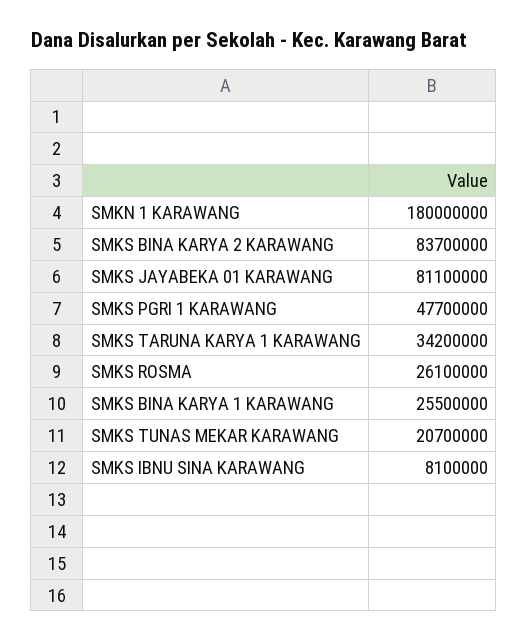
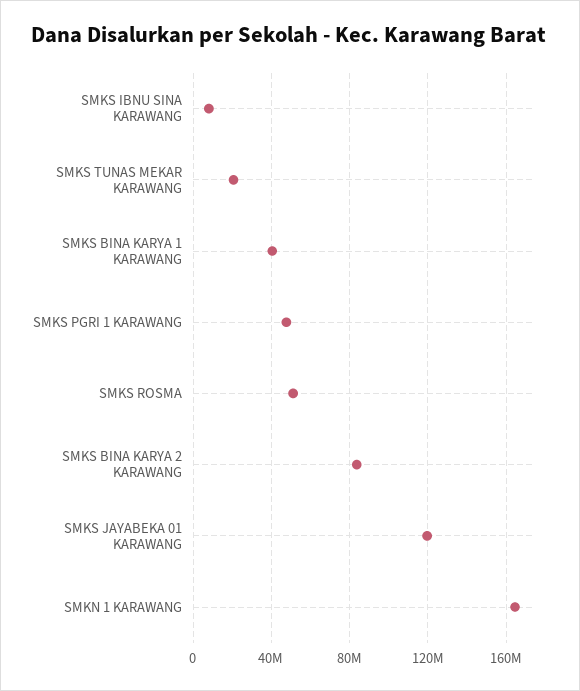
  {
-   "SMKN 1 KARAWANG": 180000000,
+   "SMKN 1 KARAWANG": 165000000,
    "SMKS BINA KARYA 2 KARAWANG": 83700000,
-   "SMKS JAYABEKA 01 KARAWANG": 81100000,
+   "SMKS JAYABEKA 01 KARAWANG": 120000000,
    "SMKS PGRI 1 KARAWANG": 47700000,
-   "SMKS TARUNA KARYA 1 KARAWANG": 34200000,
-   "SMKS ROSMA": 26100000,
+   "SMKS ROSMA": 50000000,
-   "SMKS BINA KARYA 1 KARAWANG": 25500000,
+   "SMKS BINA KARYA 1 KARAWANG": 40000000,
    "SMKS TUNAS MEKAR KARAWANG": 20700000,
    "SMKS IBNU SINA KARAWANG": 8100000
  }

